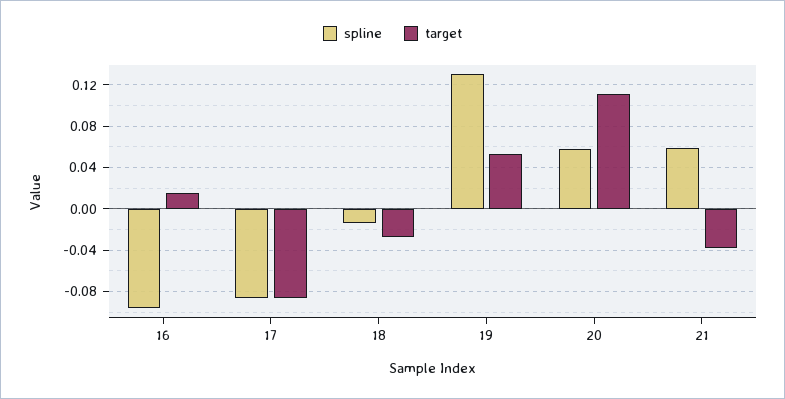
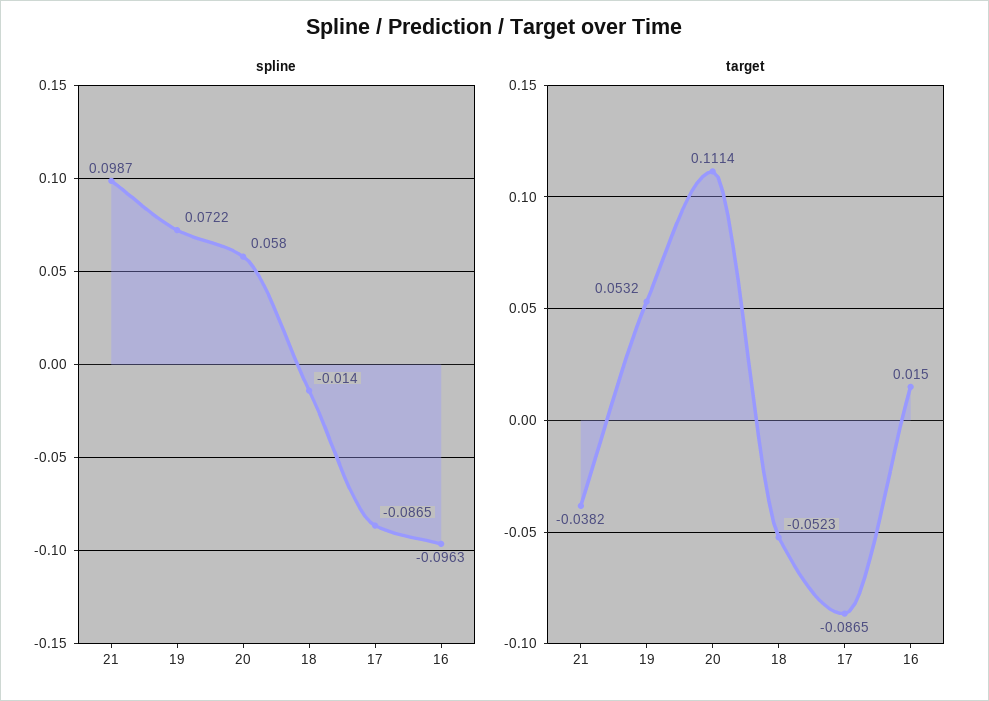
  {
    "spline": {
      "16": -0.0963,
      "17": -0.0865,
      "18": -0.014,
-     "19": 0.13,
+     "19": 0.0722,
      "20": 0.058,
-     "21": 0.06
+     "21": 0.0987
    },
    "target": {
      "16": 0.015,
      "17": -0.0865,
-     "18": -0.03,
+     "18": -0.0523,
      "19": 0.0532,
      "20": 0.1114,
      "21": -0.0382
    }
  }

